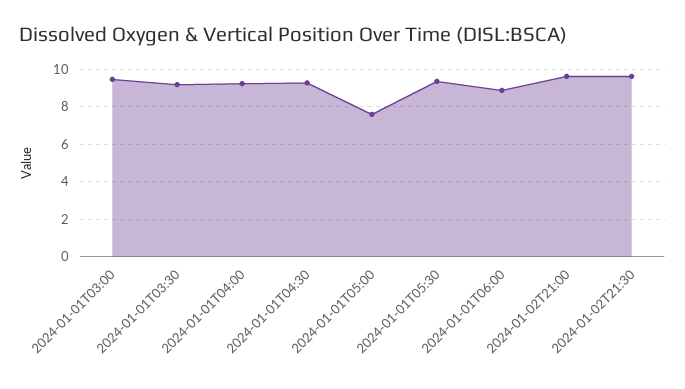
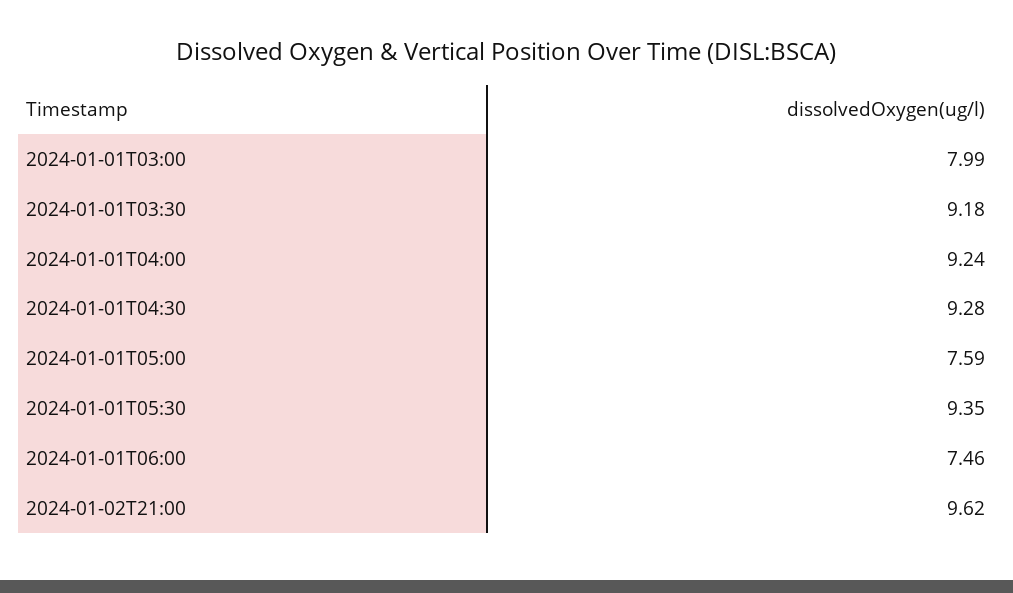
  {
-   "2024-01-01T03:00": 9.5,
+   "2024-01-01T03:00": 7.99,
    "2024-01-01T03:30": 9.18,
    "2024-01-01T04:00": 9.24,
    "2024-01-01T04:30": 9.28,
    "2024-01-01T05:00": 7.59,
    "2024-01-01T05:30": 9.35,
-   "2024-01-01T06:00": 9,
+   "2024-01-01T06:00": 7.46,
-   "2024-01-02T21:00": 9.62,
+   "2024-01-02T21:00": 9.62
-   "2024-01-02T21:30": 9.5
  }

